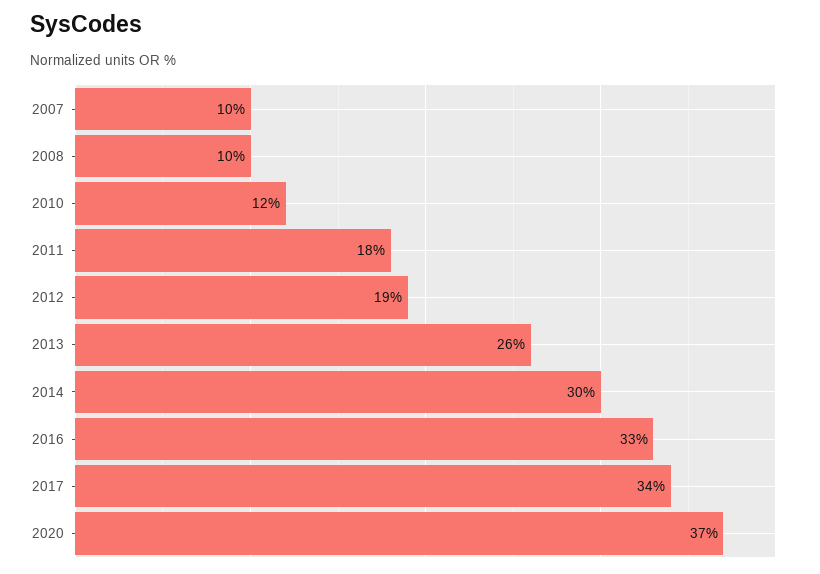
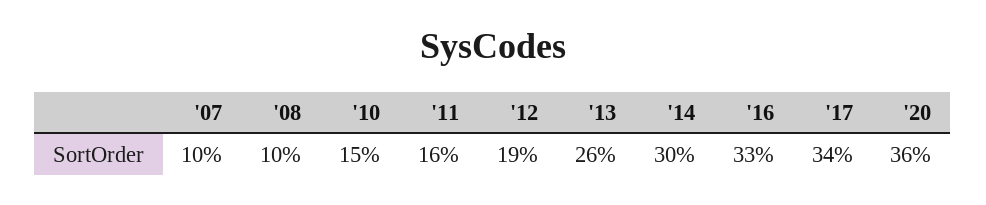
  {
    "2007": 10,
    "2008": 10,
-   "2010": 12,
+   "2010": 15,
-   "2011": 18,
+   "2011": 16,
    "2012": 19,
    "2013": 26,
    "2014": 30,
    "2016": 33,
    "2017": 34,
-   "2020": 37
+   "2020": 36
  }

